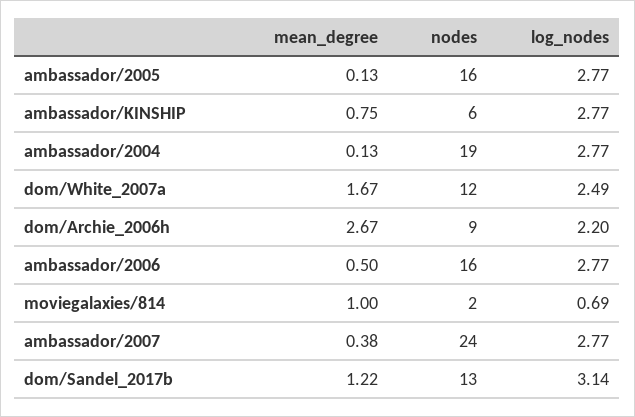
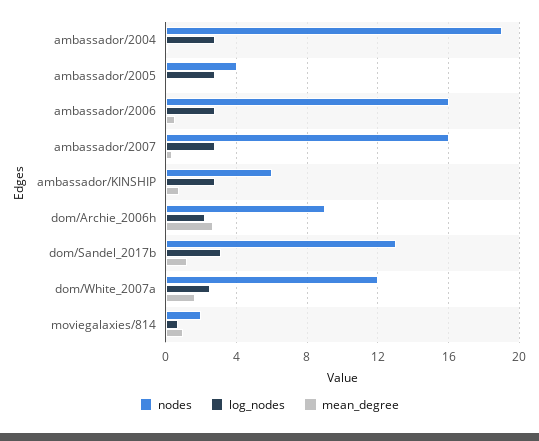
  {
    "mean_degree": {
      "ambassador/2005": 0.13,
      "ambassador/KINSHIP": 0.75,
      "ambassador/2004": 0.13,
      "dom/White_2007a": 1.67,
      "dom/Archie_2006h": 2.67,
      "ambassador/2006": 0.5,
      "moviegalaxies/814": 1,
      "ambassador/2007": 0.38,
      "dom/Sandel_2017b": 1.22
    },
    "nodes": {
-     "ambassador/2005": 16,
+     "ambassador/2005": 4,
      "ambassador/KINSHIP": 6,
      "ambassador/2004": 19,
      "dom/White_2007a": 12,
      "dom/Archie_2006h": 9,
      "ambassador/2006": 16,
      "moviegalaxies/814": 2,
-     "ambassador/2007": 24,
+     "ambassador/2007": 16,
      "dom/Sandel_2017b": 13
    },
    "log_nodes": {
      "ambassador/2005": 2.77,
      "ambassador/KINSHIP": 2.77,
      "ambassador/2004": 2.77,
      "dom/White_2007a": 2.49,
      "dom/Archie_2006h": 2.2,
      "ambassador/2006": 2.77,
      "moviegalaxies/814": 0.69,
      "ambassador/2007": 2.77,
      "dom/Sandel_2017b": 3.14
    }
  }

